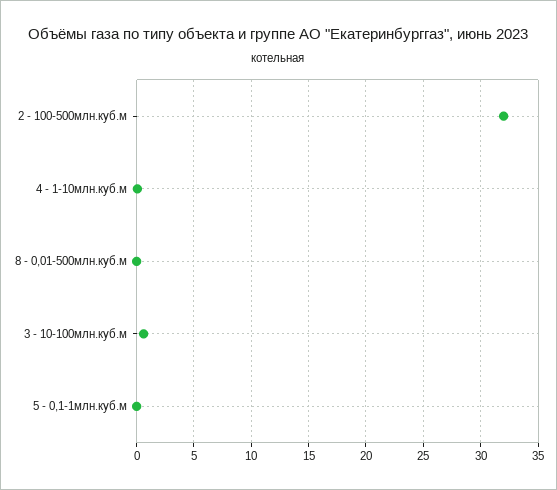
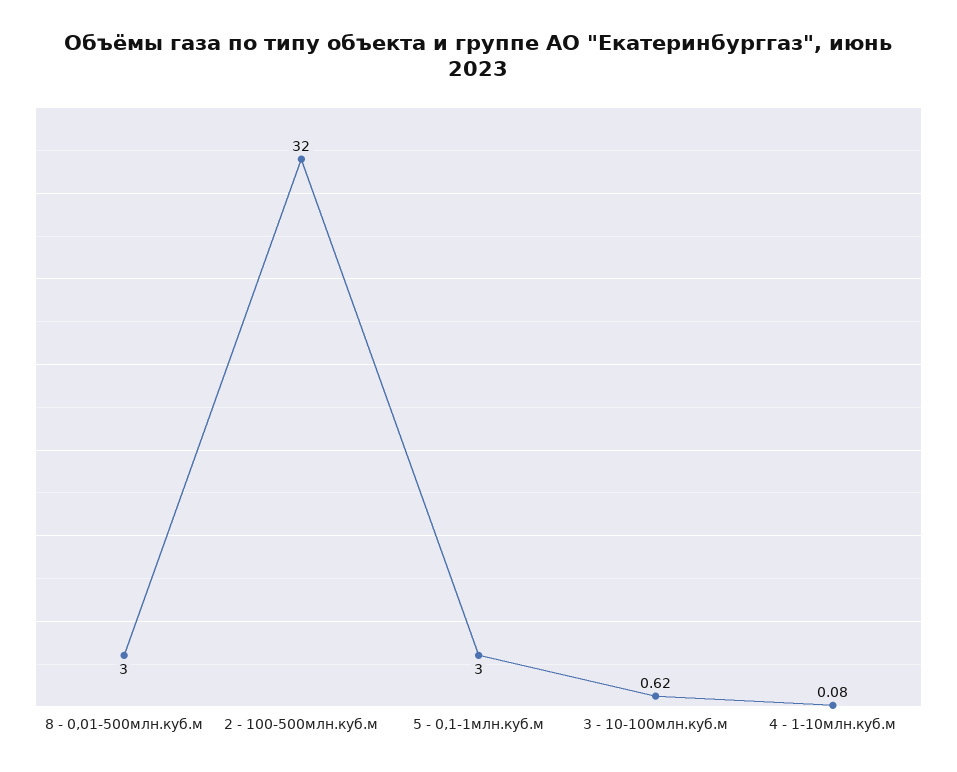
  {
    "2 - 100-500млн.куб.м": 32,
    "4 - 1-10млн.куб.м": 0.08,
-   "8 - 0,01-500млн.куб.м": 0,
+   "8 - 0,01-500млн.куб.м": 3,
    "3 - 10-100млн.куб.м": 0.62,
-   "5 - 0,1-1млн.куб.м": 0
+   "5 - 0,1-1млн.куб.м": 3
  }

